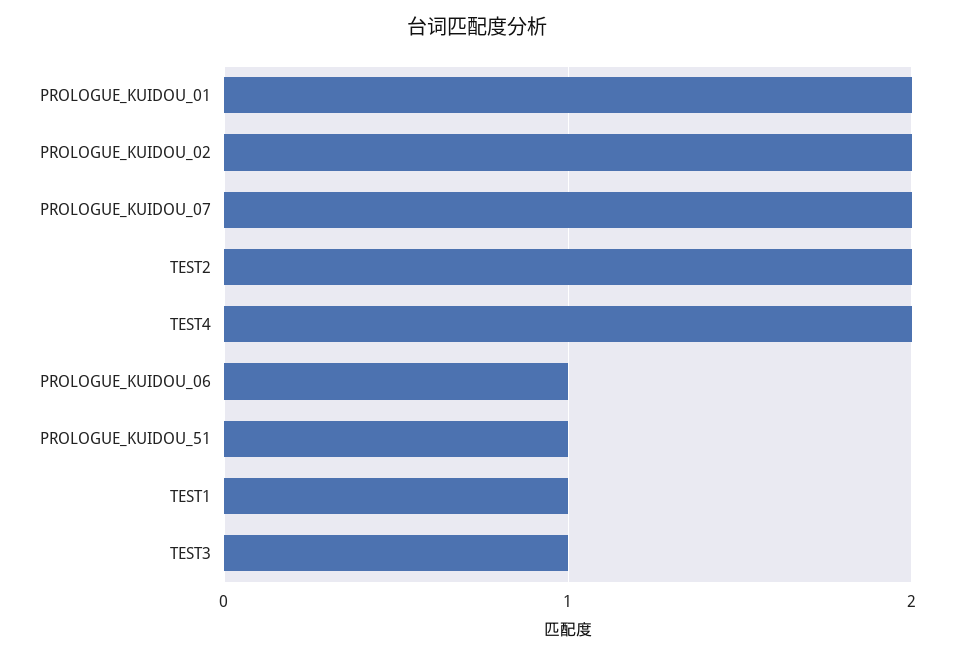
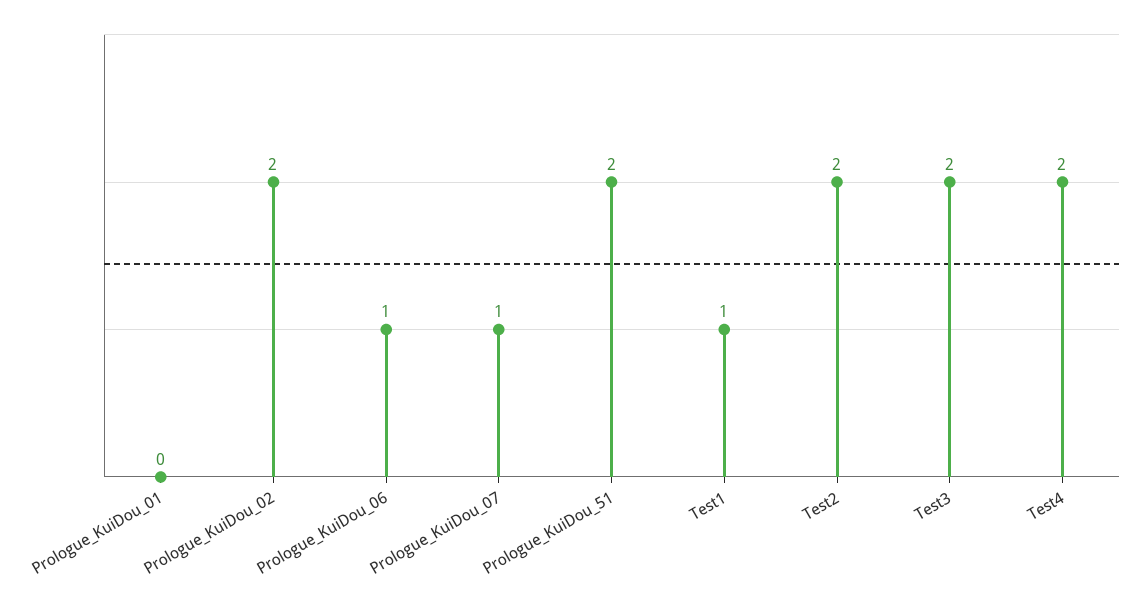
  {
-   "PROLOGUE_KUIDOU_01": 2,
+   "PROLOGUE_KUIDOU_01": 0,
    "PROLOGUE_KUIDOU_02": 2,
-   "PROLOGUE_KUIDOU_07": 2,
+   "PROLOGUE_KUIDOU_07": 1,
    "TEST2": 2,
    "TEST4": 2,
    "PROLOGUE_KUIDOU_06": 1,
-   "PROLOGUE_KUIDOU_51": 1,
+   "PROLOGUE_KUIDOU_51": 2,
    "TEST1": 1,
-   "TEST3": 1
+   "TEST3": 2
  }

